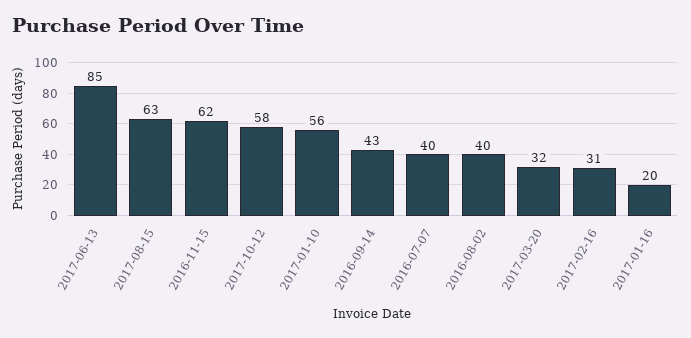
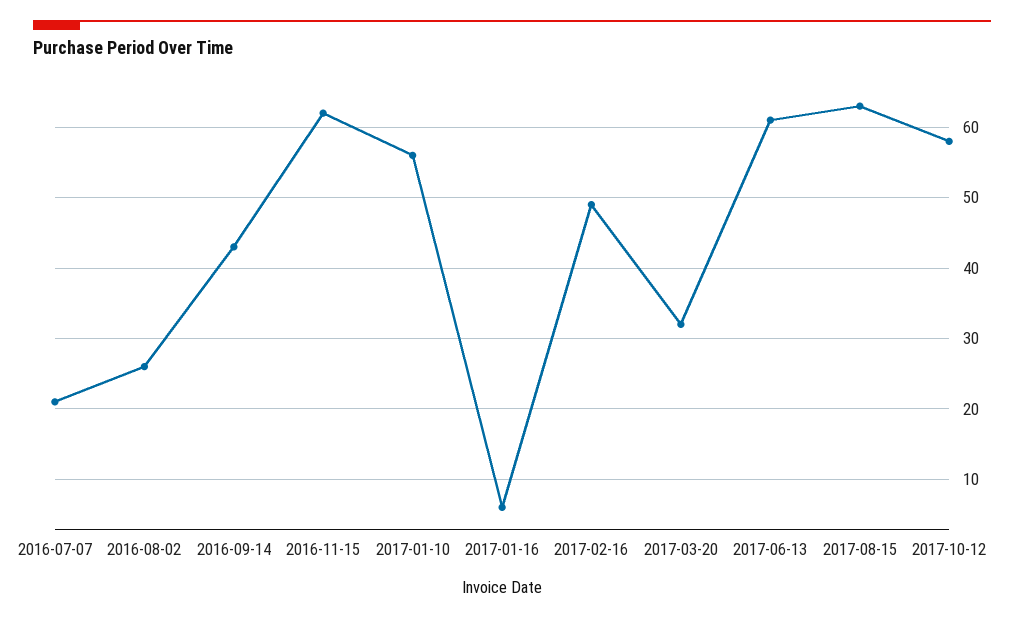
  {
-   "2017-06-13": 85,
+   "2017-06-13": 61,
    "2017-08-15": 63,
    "2016-11-15": 62,
    "2017-10-12": 58,
    "2017-01-10": 56,
    "2016-09-14": 43,
-   "2016-07-07": 40,
+   "2016-07-07": 21,
-   "2016-08-02": 40,
+   "2016-08-02": 26,
    "2017-03-20": 32,
-   "2017-02-16": 31,
+   "2017-02-16": 49,
-   "2017-01-16": 20
+   "2017-01-16": 6
  }

